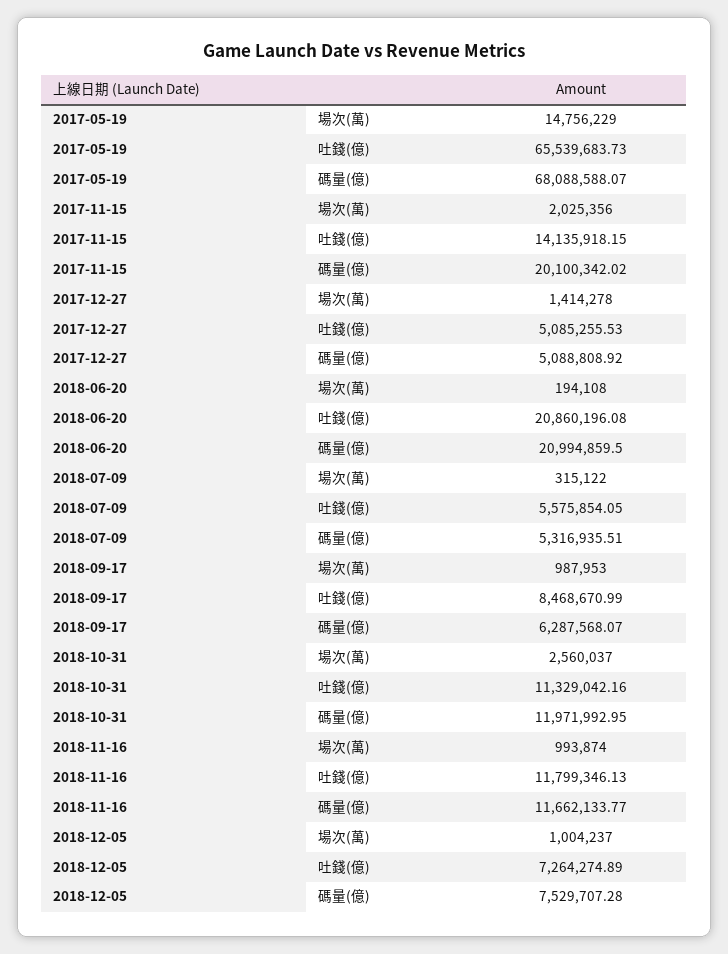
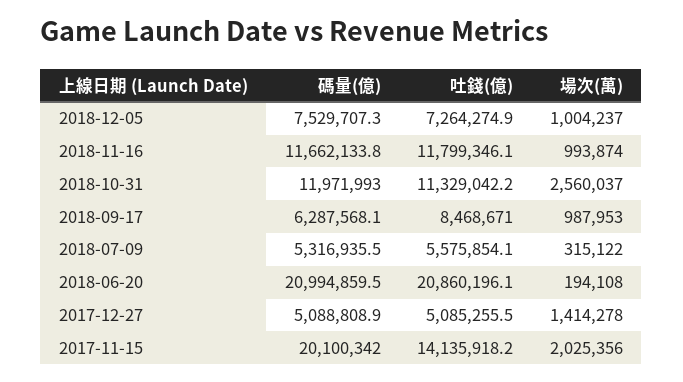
  {
-   "2017-05-19": {
-     "場次(萬)": 14756229,
-     "吐錢(億)": 65539683.73,
-     "碼量(億)": 68088588.07
-   },
    "2017-11-15": {
      "場次(萬)": 2025356,
      "吐錢(億)": 14135918.15,
      "碼量(億)": 20100342.02
    },
    "2017-12-27": {
      "場次(萬)": 1414278,
      "吐錢(億)": 5085255.53,
      "碼量(億)": 5088808.92
    },
    "2018-06-20": {
      "場次(萬)": 194108,
      "吐錢(億)": 20860196.08,
      "碼量(億)": 20994859.5
    },
    "2018-07-09": {
      "場次(萬)": 315122,
      "吐錢(億)": 5575854.05,
      "碼量(億)": 5316935.51
    },
    "2018-09-17": {
      "場次(萬)": 987953,
      "吐錢(億)": 8468670.99,
      "碼量(億)": 6287568.07
    },
    "2018-10-31": {
      "場次(萬)": 2560037,
      "吐錢(億)": 11329042.16,
      "碼量(億)": 11971992.95
    },
    "2018-11-16": {
      "場次(萬)": 993874,
      "吐錢(億)": 11799346.13,
      "碼量(億)": 11662133.77
    },
    "2018-12-05": {
      "場次(萬)": 1004237,
      "吐錢(億)": 7264274.89,
      "碼量(億)": 7529707.28
    }
  }

